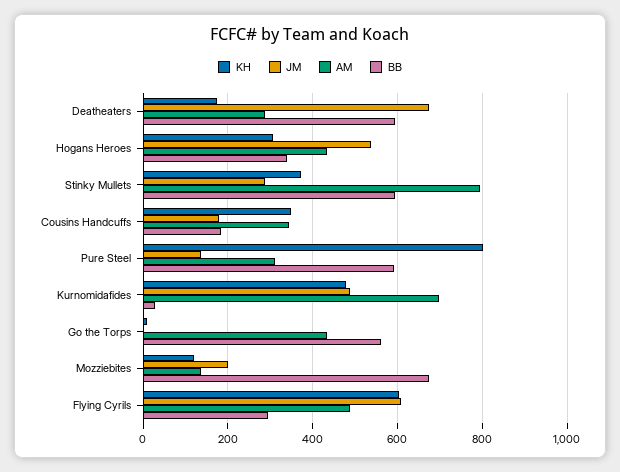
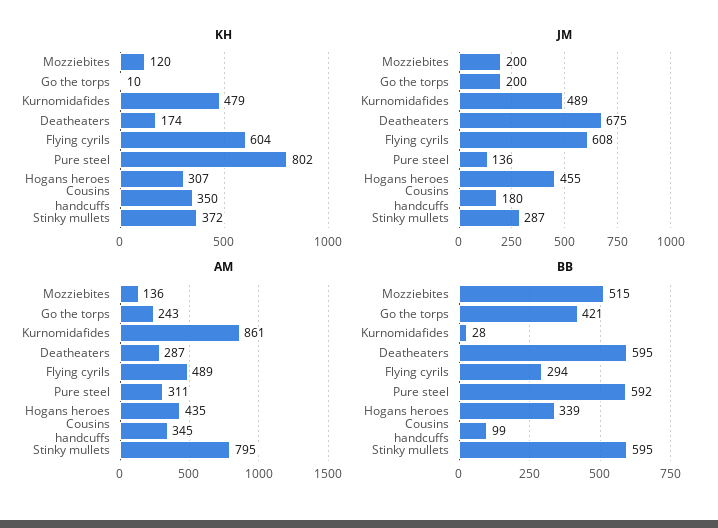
  {
    "KH": {
      "Deatheaters": 174,
      "Hogans Heroes": 307,
      "Stinky Mullets": 372,
      "Cousins Handcuffs": 350,
      "Pure Steel": 802,
      "Kurnomidafides": 479,
      "Go the Torps": 10,
      "Mozziebites": 120,
      "Flying Cyrils": 604
    },
    "JM": {
      "Deatheaters": 675,
-     "Hogans Heroes": 540,
+     "Hogans Heroes": 455,
      "Stinky Mullets": 287,
      "Cousins Handcuffs": 180,
      "Pure Steel": 136,
      "Kurnomidafides": 489,
-     "Go the Torps": 0,
+     "Go the Torps": 200,
      "Mozziebites": 200,
      "Flying Cyrils": 608
    },
    "AM": {
      "Deatheaters": 287,
      "Hogans Heroes": 435,
      "Stinky Mullets": 795,
      "Cousins Handcuffs": 345,
      "Pure Steel": 311,
-     "Kurnomidafides": 700,
+     "Kurnomidafides": 861,
-     "Go the Torps": 440,
+     "Go the Torps": 243,
      "Mozziebites": 136,
      "Flying Cyrils": 489
    },
    "BB": {
      "Deatheaters": 595,
      "Hogans Heroes": 339,
      "Stinky Mullets": 595,
-     "Cousins Handcuffs": 180,
+     "Cousins Handcuffs": 99,
      "Pure Steel": 592,
      "Kurnomidafides": 28,
-     "Go the Torps": 560,
+     "Go the Torps": 421,
-     "Mozziebites": 680,
+     "Mozziebites": 515,
      "Flying Cyrils": 294
    }
  }

